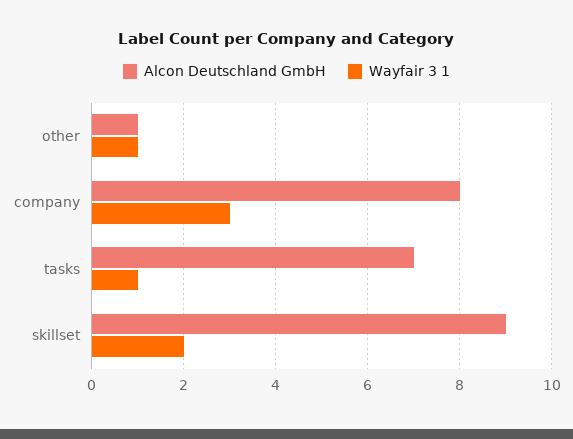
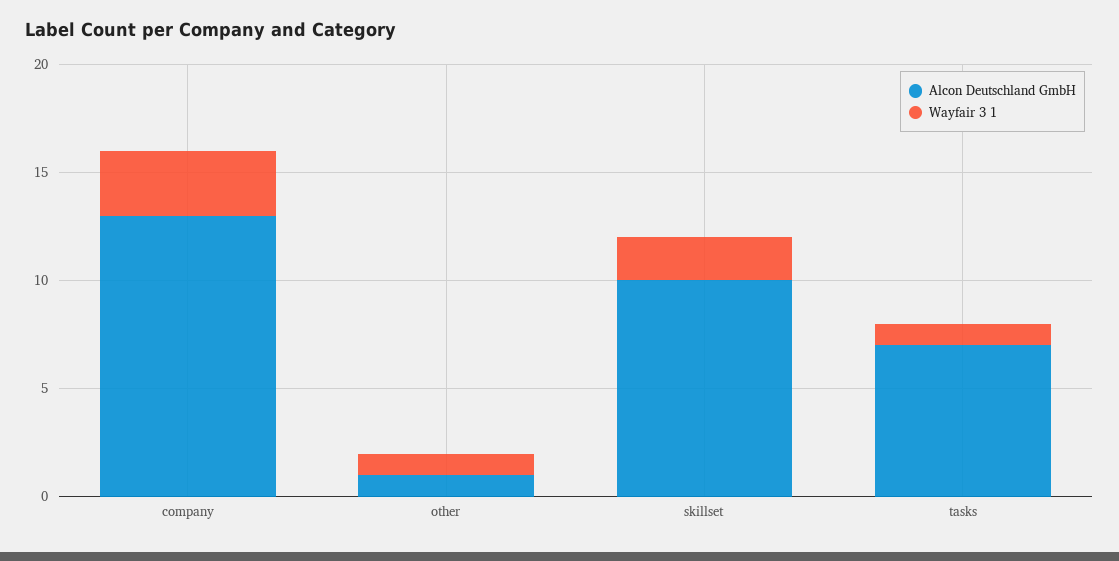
  {
    "Alcon Deutschland GmbH": {
      "other": 1,
-     "company": 8,
+     "company": 13,
      "tasks": 7,
-     "skillset": 9
+     "skillset": 10
    },
    "Wayfair 3 1": {
      "other": 1,
      "company": 3,
      "tasks": 1,
      "skillset": 2
    }
  }

